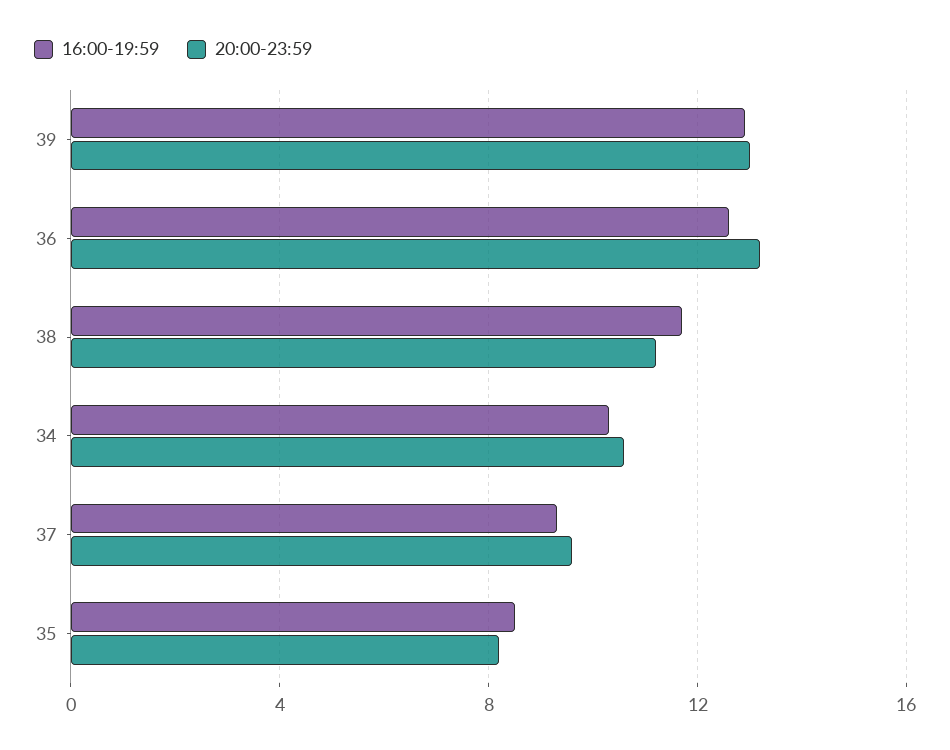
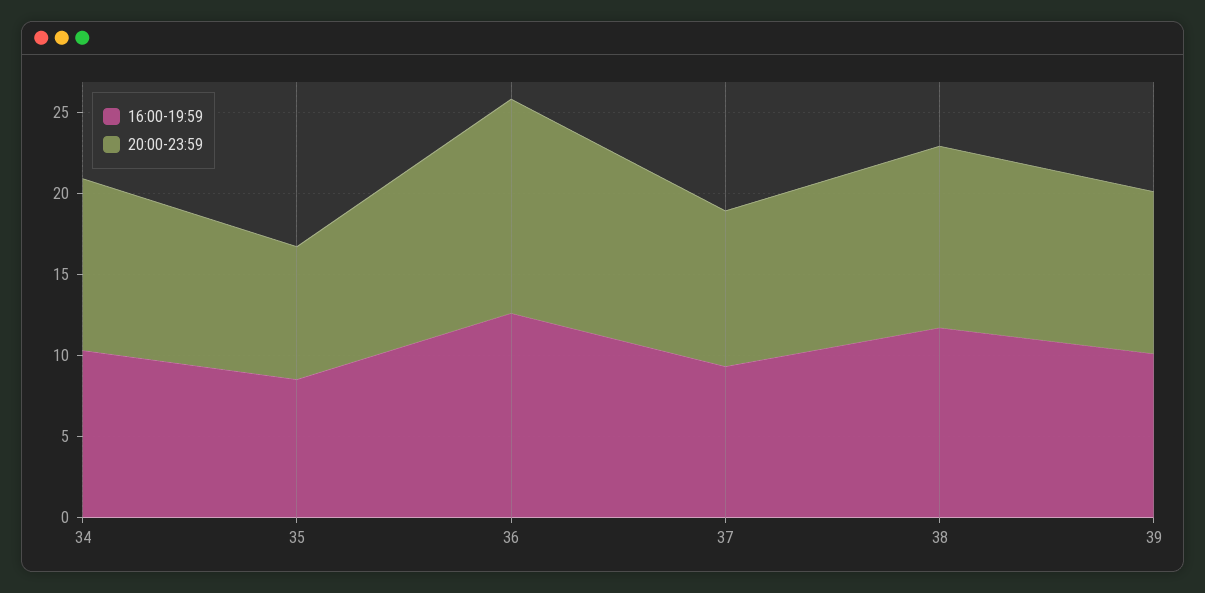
  {
    "16:00-19:59": {
-     "39": 13,
+     "39": 10,
      "36": 12.5,
      "38": 11.5,
      "34": 10.5,
      "37": 9.5,
      "35": 8.5
    },
    "20:00-23:59": {
-     "39": 13,
+     "39": 10,
      "36": 13,
      "38": 11,
      "34": 10.5,
      "37": 9.5,
      "35": 8
    }
  }

